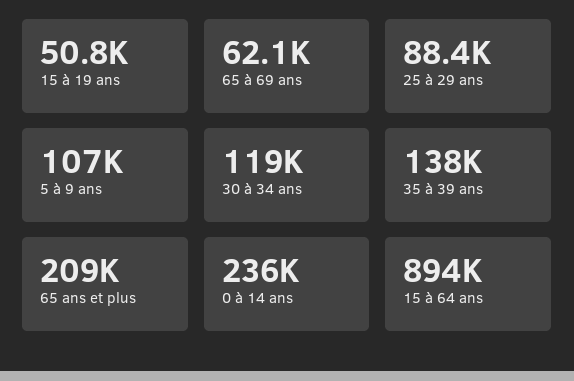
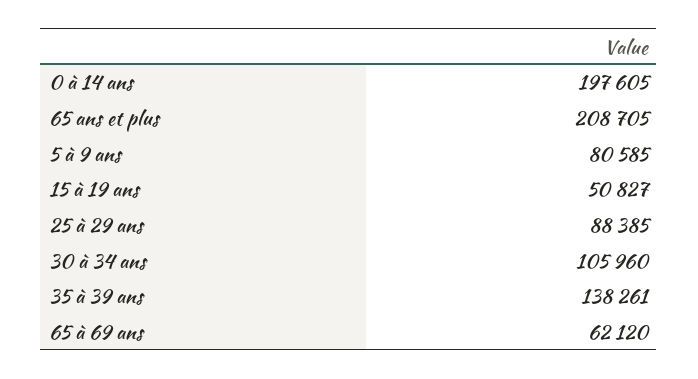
  {
    "15 à 19 ans": 50827,
    "65 à 69 ans": 62120,
    "25 à 29 ans": 88385,
-   "5 à 9 ans": 107000,
+   "5 à 9 ans": 80585,
-   "30 à 34 ans": 119000,
+   "30 à 34 ans": 105960,
    "35 à 39 ans": 138261,
    "65 ans et plus": 208705,
-   "0 à 14 ans": 236000,
+   "0 à 14 ans": 197605
-   "15 à 64 ans": 894000
  }

